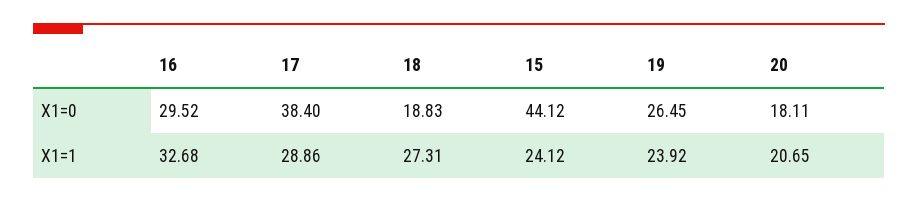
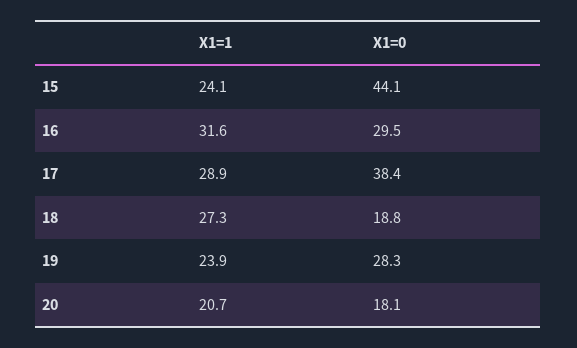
  {
    "16": {
      "X1=0": 29.52,
-     "X1=1": 32.68
+     "X1=1": 31.6
    },
    "17": {
      "X1=0": 38.4,
      "X1=1": 28.86
    },
    "18": {
      "X1=0": 18.83,
      "X1=1": 27.31
    },
    "15": {
      "X1=0": 44.12,
      "X1=1": 24.12
    },
    "19": {
-     "X1=0": 26.45,
+     "X1=0": 28.3,
      "X1=1": 23.92
    },
    "20": {
      "X1=0": 18.11,
      "X1=1": 20.65
    }
  }

